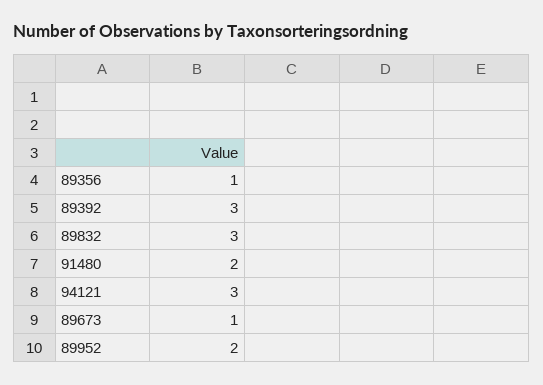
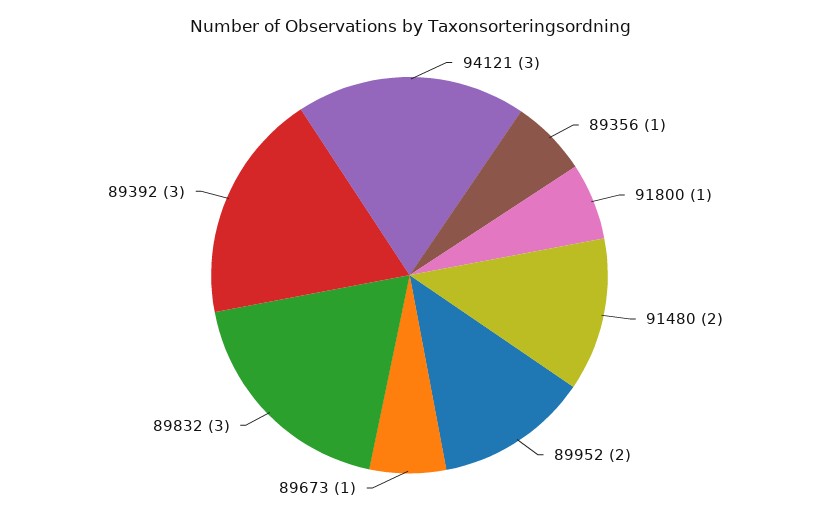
  {
    "89356": 1,
    "89392": 3,
    "89832": 3,
    "91480": 2,
    "94121": 3,
    "89673": 1,
-   "89952": 2
+   "89952": 2,
+   "91800": 1
  }

